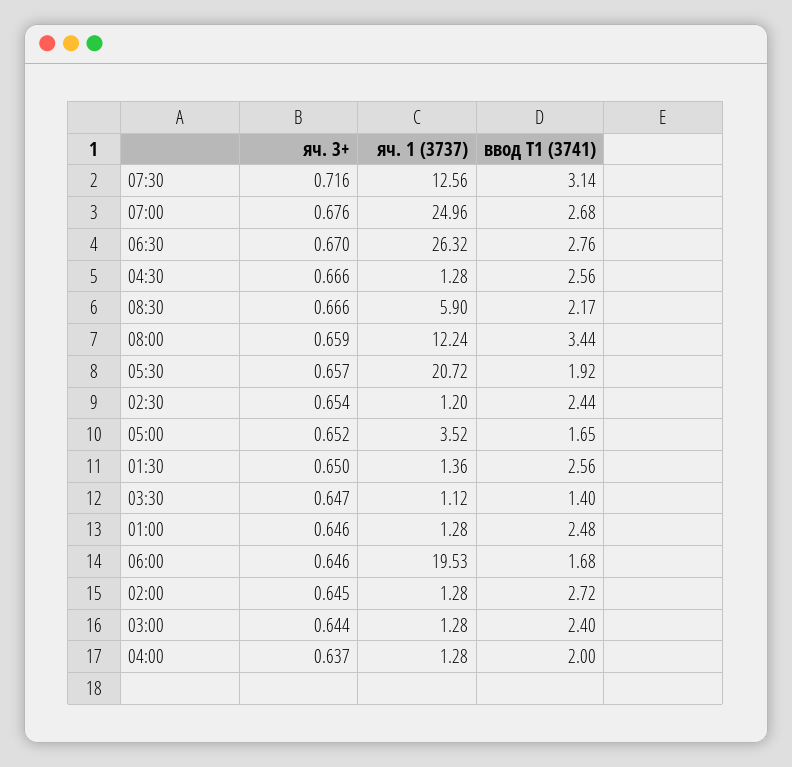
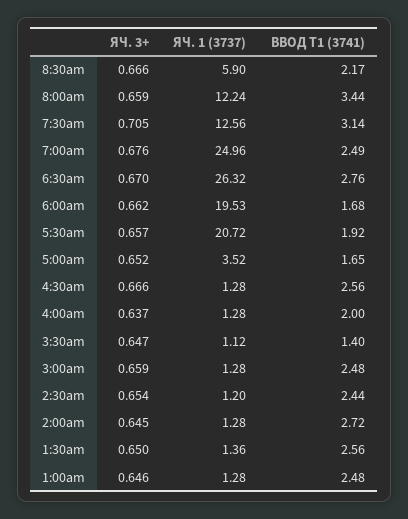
  {
    "яч. 3+": {
-     "07:30": 0.716,
+     "07:30": 0.705,
      "07:00": 0.676,
      "06:30": 0.67,
      "04:30": 0.666,
      "08:30": 0.666,
      "08:00": 0.659,
      "05:30": 0.657,
      "02:30": 0.654,
      "05:00": 0.652,
      "01:30": 0.65,
      "03:30": 0.647,
      "01:00": 0.646,
-     "06:00": 0.646,
+     "06:00": 0.662,
      "02:00": 0.645,
-     "03:00": 0.644,
+     "03:00": 0.659,
      "04:00": 0.637
    },
    "яч. 1 (3737)": {
      "07:30": 12.56,
      "07:00": 24.96,
      "06:30": 26.32,
      "04:30": 1.28,
      "08:30": 5.9,
      "08:00": 12.24,
      "05:30": 20.72,
      "02:30": 1.2,
      "05:00": 3.52,
      "01:30": 1.36,
      "03:30": 1.12,
      "01:00": 1.28,
      "06:00": 19.53,
      "02:00": 1.28,
      "03:00": 1.28,
      "04:00": 1.28
    },
    "ввод Т1 (3741)": {
      "07:30": 3.14,
-     "07:00": 2.68,
+     "07:00": 2.49,
      "06:30": 2.76,
      "04:30": 2.56,
      "08:30": 2.17,
      "08:00": 3.44,
      "05:30": 1.92,
      "02:30": 2.44,
      "05:00": 1.65,
      "01:30": 2.56,
      "03:30": 1.4,
      "01:00": 2.48,
      "06:00": 1.68,
      "02:00": 2.72,
-     "03:00": 2.4,
+     "03:00": 2.48,
      "04:00": 2
    }
  }

